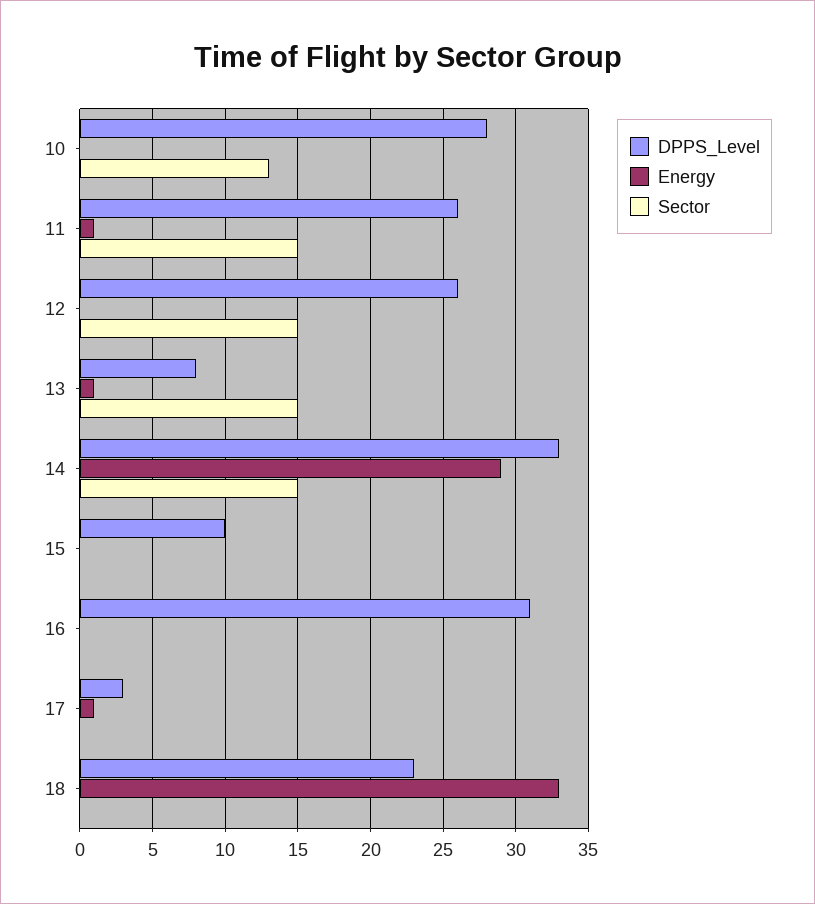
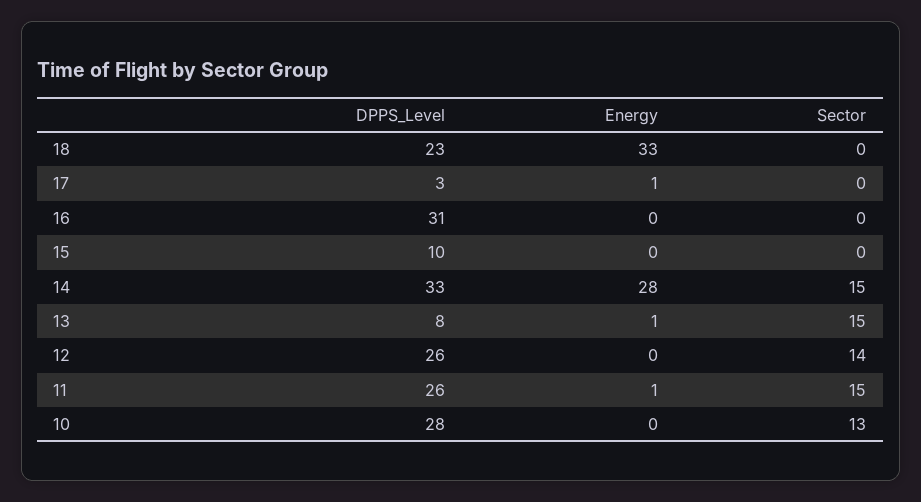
  {
    "DPPS_Level": {
      "10": 28,
      "11": 26,
      "12": 26,
      "13": 8,
      "14": 33,
      "15": 10,
      "16": 31,
      "17": 3,
      "18": 23
    },
    "Energy": {
      "10": 0,
      "11": 1,
      "12": 0,
      "13": 1,
-     "14": 29,
+     "14": 28,
      "15": 0,
      "16": 0,
      "17": 1,
      "18": 33
    },
    "Sector": {
      "10": 13,
      "11": 15,
-     "12": 15,
+     "12": 14,
      "13": 15,
      "14": 15,
      "15": 0,
      "16": 0,
      "17": 0,
      "18": 0
    }
  }

